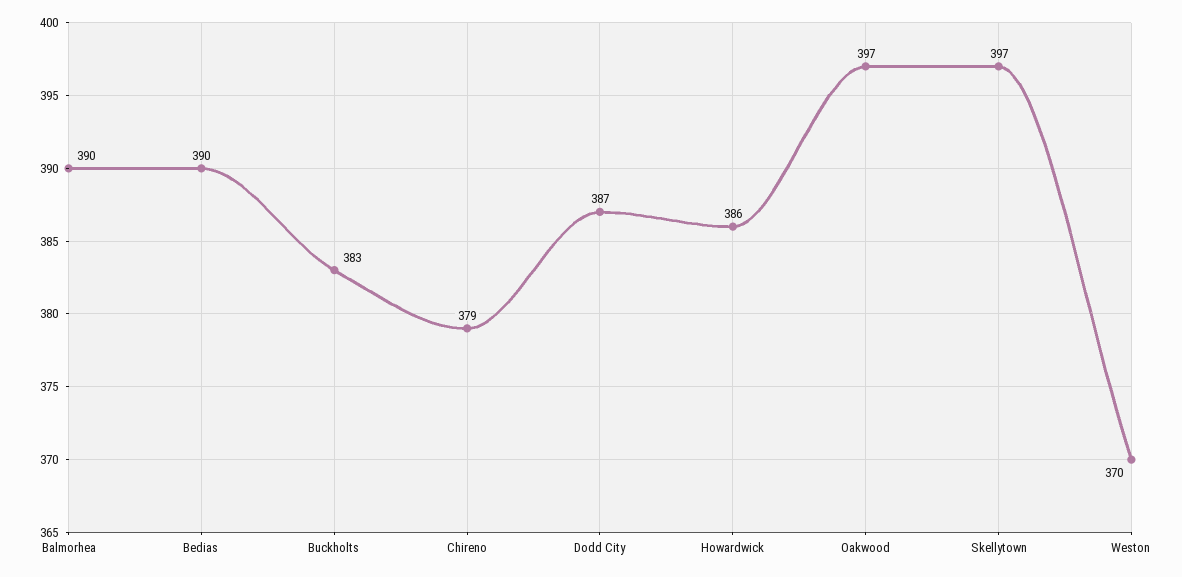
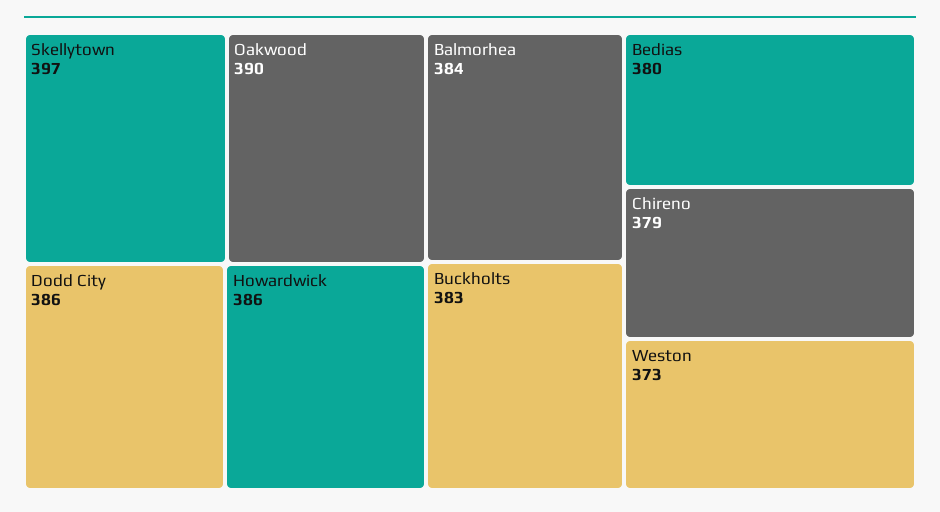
  {
-   "Balmorhea": 390,
+   "Balmorhea": 384,
-   "Bedias": 390,
+   "Bedias": 380,
    "Buckholts": 383,
    "Chireno": 379,
-   "Dodd City": 387,
+   "Dodd City": 386,
    "Howardwick": 386,
-   "Oakwood": 397,
+   "Oakwood": 390,
    "Skellytown": 397,
-   "Weston": 370
+   "Weston": 373
  }

